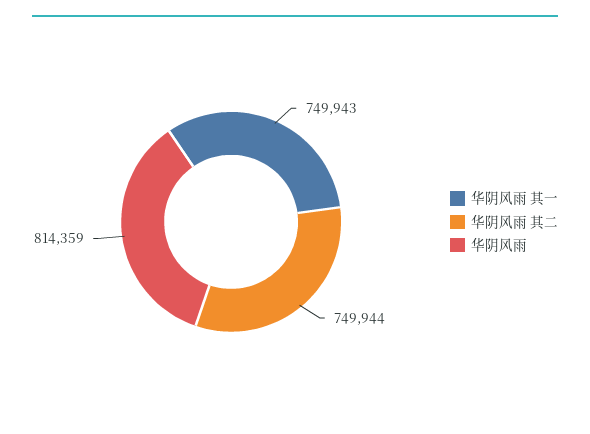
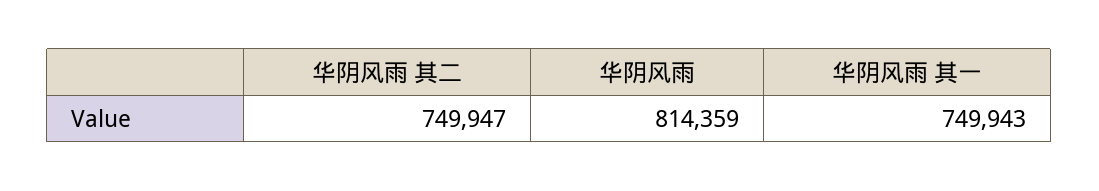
  {
    "华阴风雨 其一": 749943,
-   "华阴风雨 其二": 749944,
+   "华阴风雨 其二": 749947,
    "华阴风雨": 814359
  }

